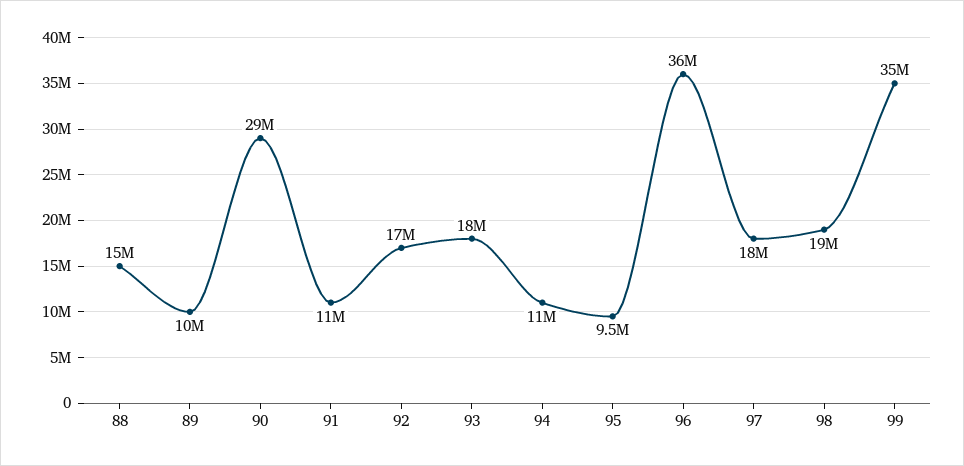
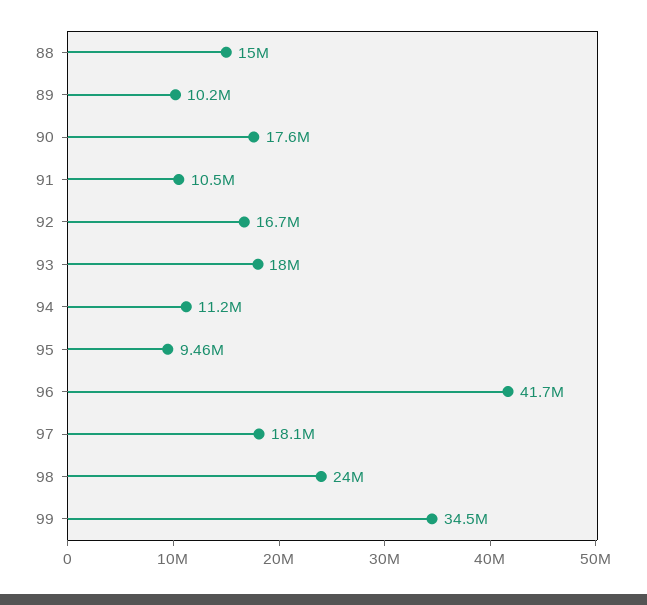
  {
    "88": 15000000,
    "89": 10200000,
-   "90": 29000000,
+   "90": 17600000,
    "91": 10500000,
    "92": 16700000,
    "93": 18000000,
    "94": 11200000,
    "95": 9460000,
-   "96": 36000000,
+   "96": 41700000,
    "97": 18100000,
-   "98": 19000000,
+   "98": 24000000,
    "99": 34500000
  }

